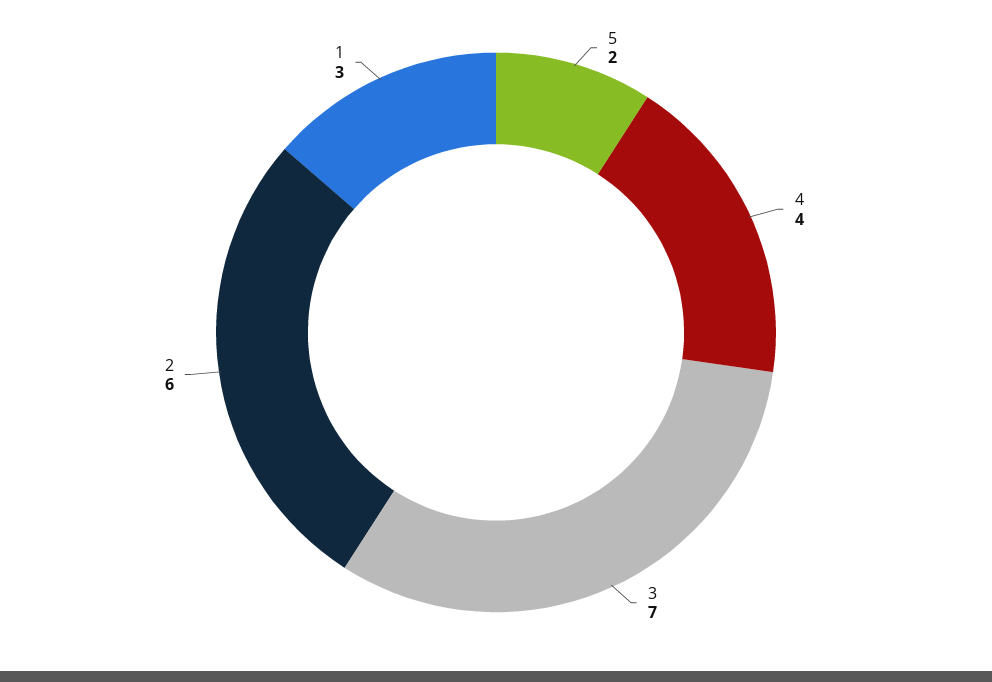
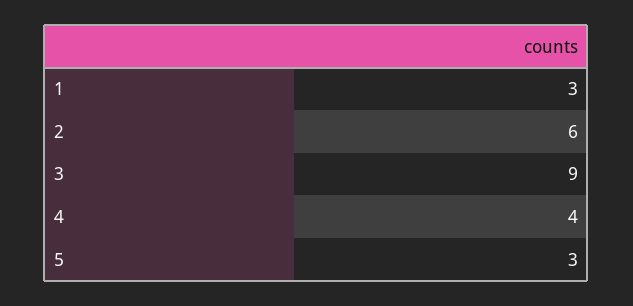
  {
-   "5": 2,
+   "5": 3,
    "4": 4,
-   "3": 7,
+   "3": 9,
    "2": 6,
    "1": 3
  }

